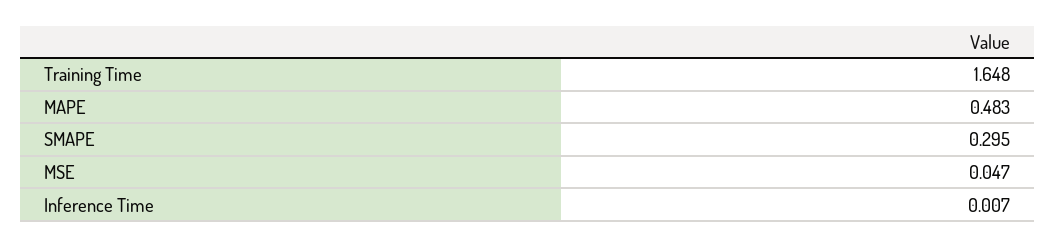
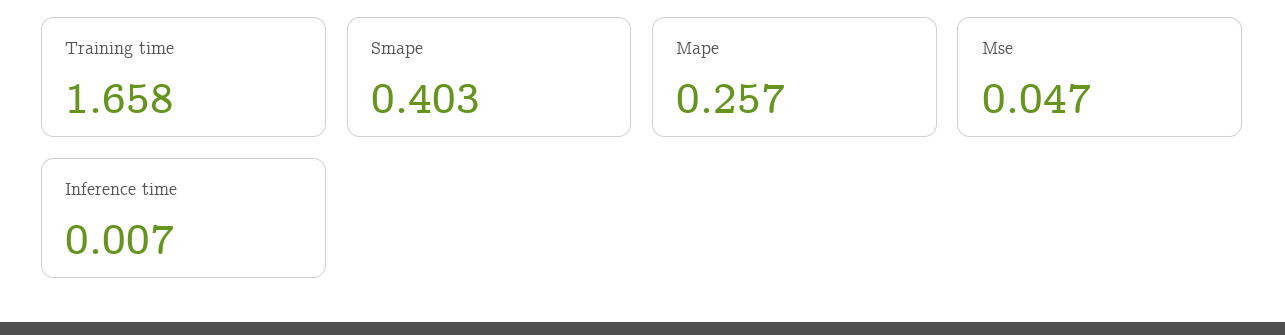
  {
-   "Training Time": 1.648,
+   "Training Time": 1.658,
-   "MAPE": 0.483,
+   "MAPE": 0.257,
-   "SMAPE": 0.295,
+   "SMAPE": 0.403,
    "MSE": 0.047,
    "Inference Time": 0.007
  }

